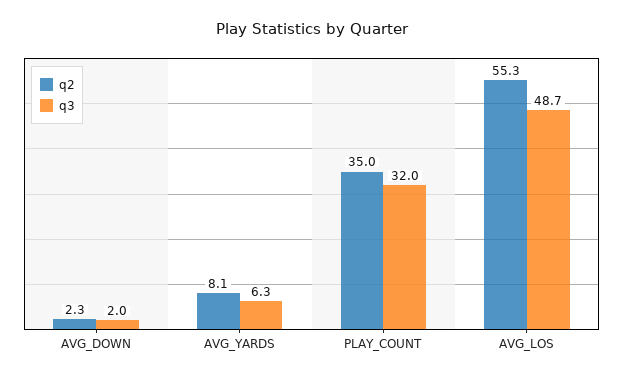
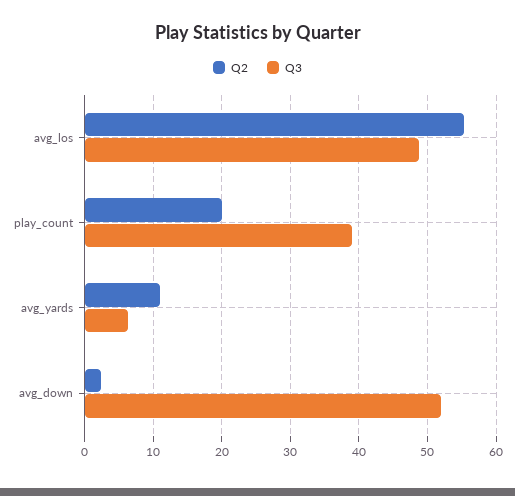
  {
    "q2": {
      "AVG_DOWN": 2.3,
-     "AVG_YARDS": 8.1,
+     "AVG_YARDS": 11,
-     "PLAY_COUNT": 35,
+     "PLAY_COUNT": 20,
      "AVG_LOS": 55.3
    },
    "q3": {
-     "AVG_DOWN": 2,
+     "AVG_DOWN": 52,
      "AVG_YARDS": 6.3,
-     "PLAY_COUNT": 32,
+     "PLAY_COUNT": 39,
      "AVG_LOS": 48.7
    }
  }

